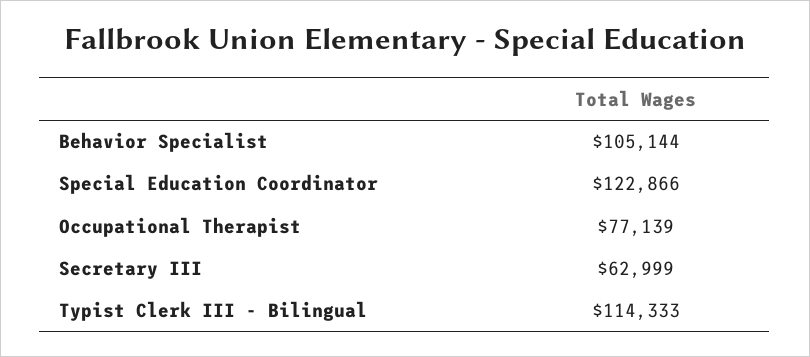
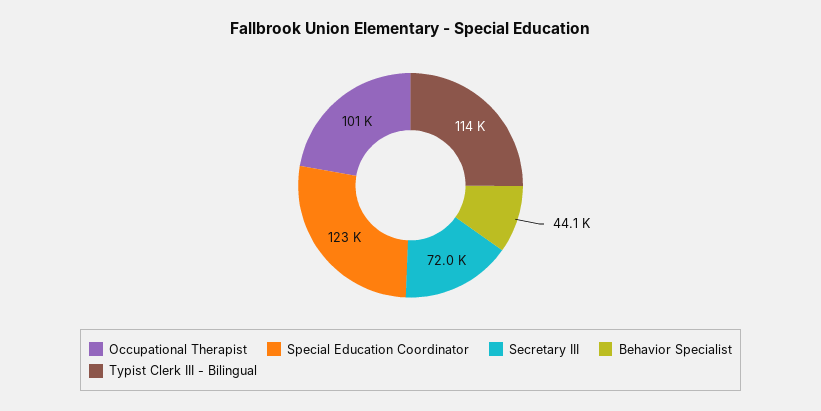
  {
-   "Behavior Specialist": 105144,
+   "Behavior Specialist": 44100,
    "Special Education Coordinator": 122866,
-   "Occupational Therapist": 77139,
+   "Occupational Therapist": 101000,
-   "Secretary III": 62999,
+   "Secretary III": 72000,
    "Typist Clerk III - Bilingual": 114333
  }

